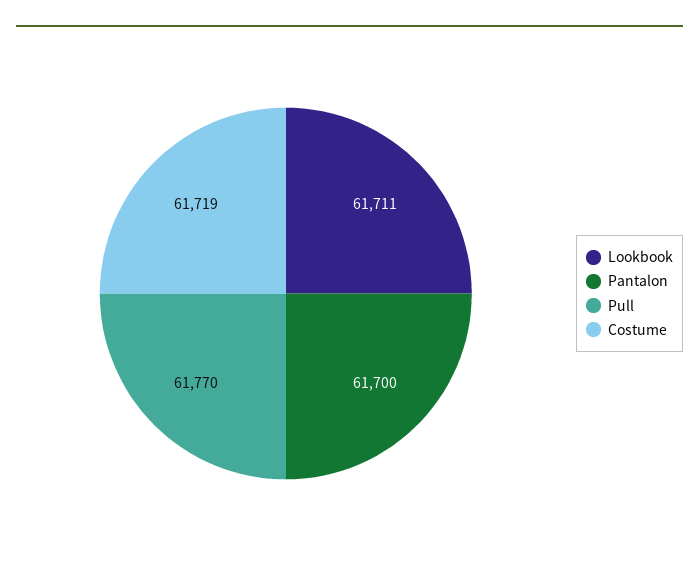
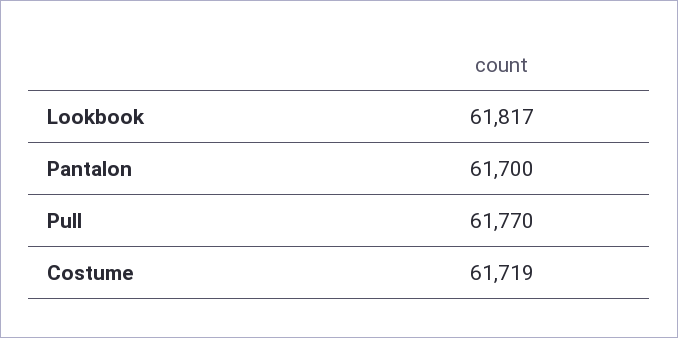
  {
-   "Lookbook": 61711,
+   "Lookbook": 61817,
    "Pantalon": 61700,
    "Pull": 61770,
    "Costume": 61719
  }

